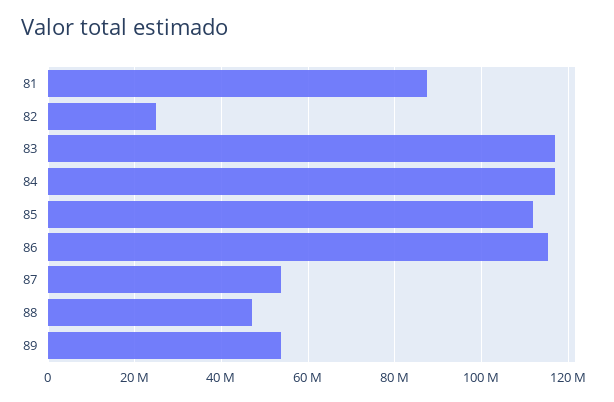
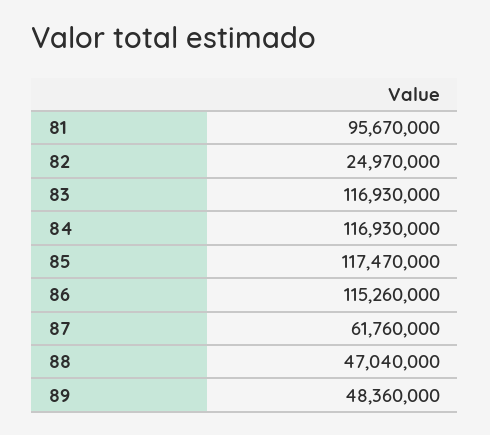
  {
-   "81": 88000000,
+   "81": 95670000,
    "82": 24970000,
    "83": 116930000,
    "84": 116930000,
-   "85": 112000000,
+   "85": 117470000,
    "86": 115260000,
-   "87": 54000000,
+   "87": 61760000,
    "88": 47040000,
-   "89": 54000000
+   "89": 48360000
  }

